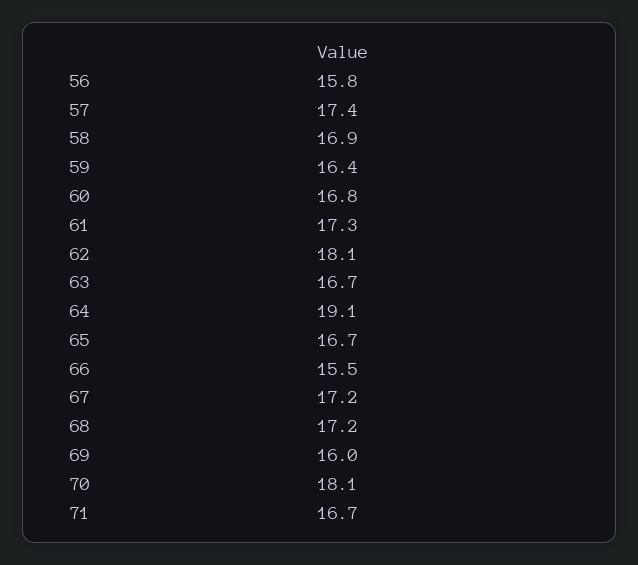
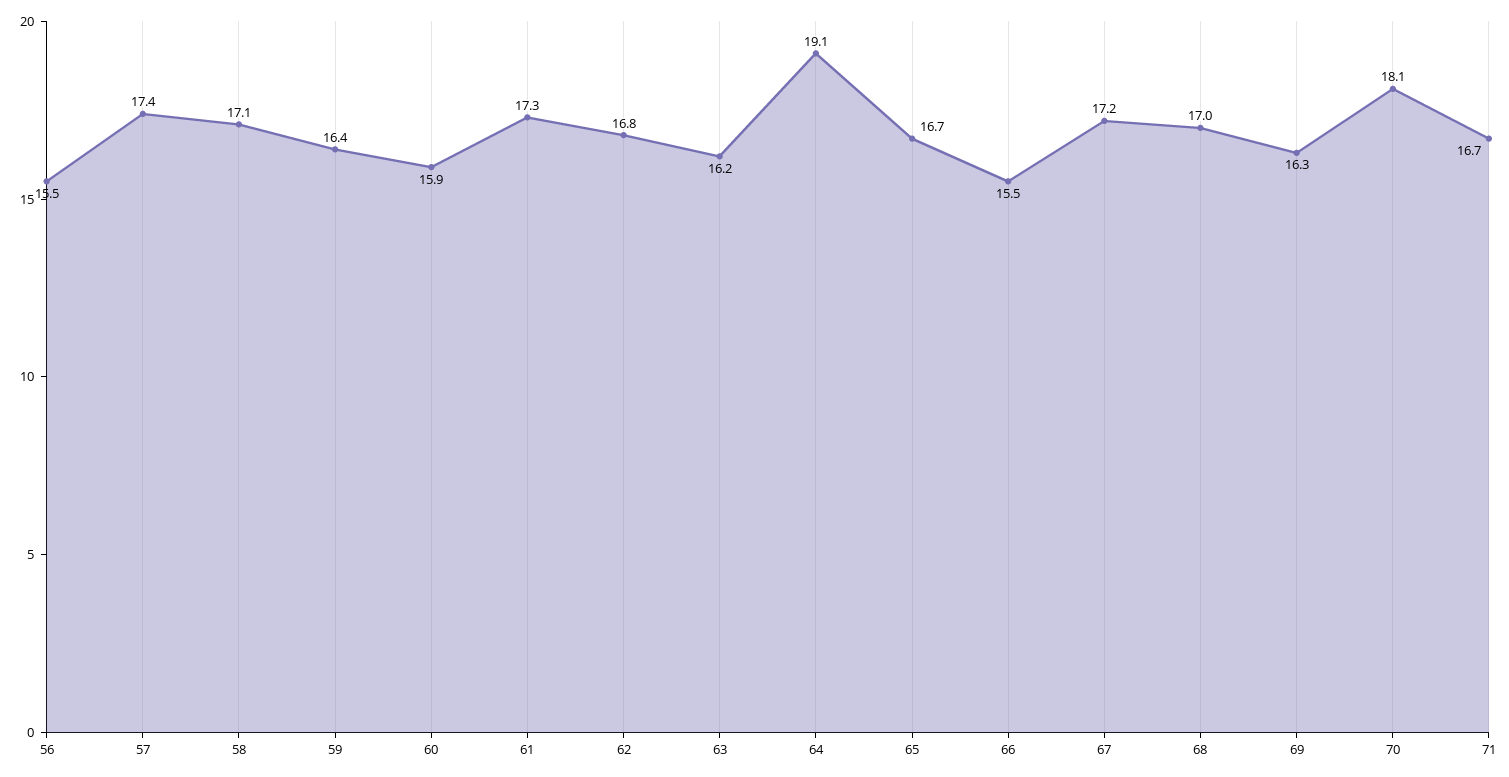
  {
-   "56": 15.8,
+   "56": 15.5,
    "57": 17.4,
-   "58": 16.9,
+   "58": 17.1,
    "59": 16.4,
-   "60": 16.8,
+   "60": 15.9,
    "61": 17.3,
-   "62": 18.1,
+   "62": 16.8,
-   "63": 16.7,
+   "63": 16.2,
    "64": 19.1,
    "65": 16.7,
    "66": 15.5,
    "67": 17.2,
-   "68": 17.2,
+   "68": 17,
-   "69": 16,
+   "69": 16.3,
    "70": 18.1,
    "71": 16.7
  }

